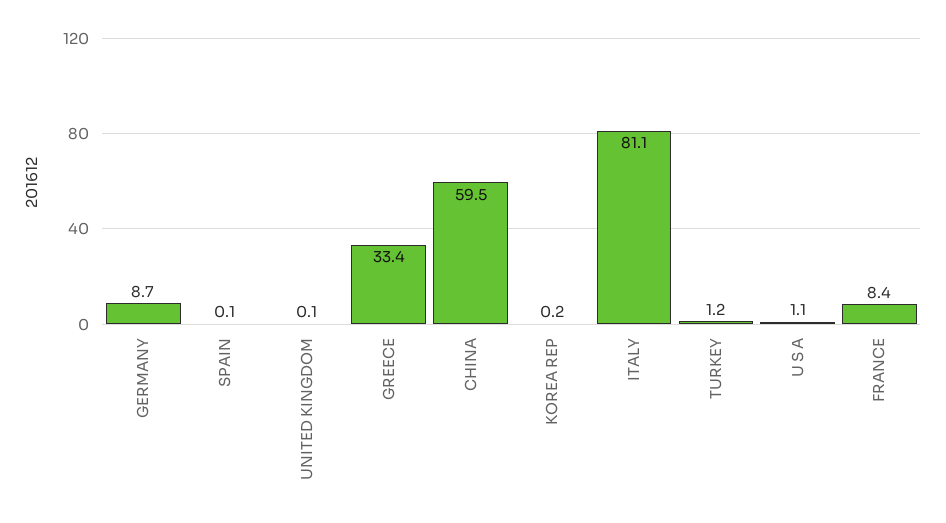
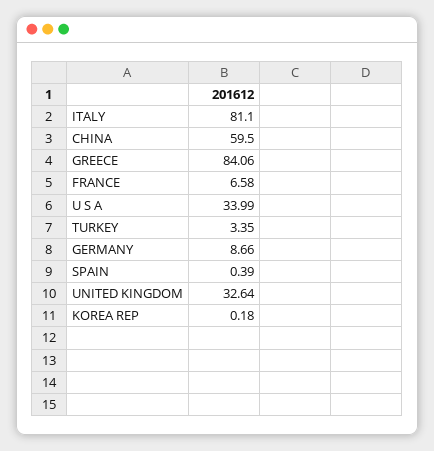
  {
    "GERMANY": 8.66,
-   "SPAIN": 0.1,
+   "SPAIN": 0.39,
-   "UNITED KINGDOM": 0.1,
+   "UNITED KINGDOM": 32.64,
-   "GREECE": 33.4,
+   "GREECE": 84.06,
    "CHINA": 59.5,
    "KOREA REP": 0.18,
    "ITALY": 81.1,
-   "TURKEY": 1.2,
+   "TURKEY": 3.35,
-   "U S A": 1.1,
+   "U S A": 33.99,
-   "FRANCE": 8.4
+   "FRANCE": 6.58
  }

